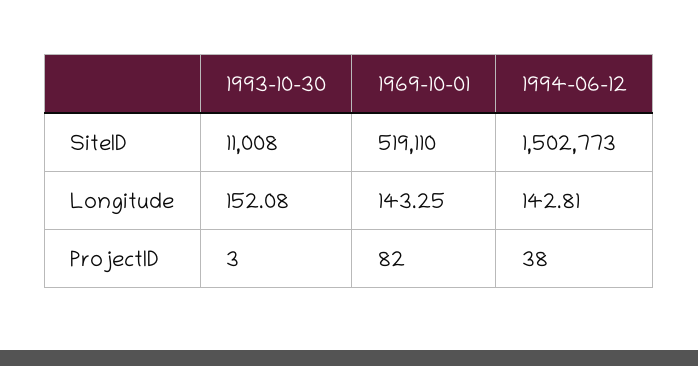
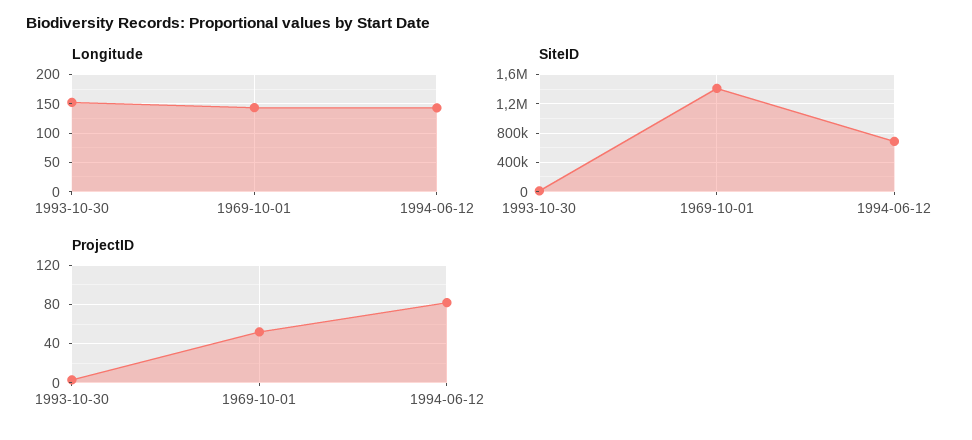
  {
    "SiteID": {
      "1993-10-30": 11008,
-     "1969-10-01": 519110,
+     "1969-10-01": 1400000,
-     "1994-06-12": 1502773
+     "1994-06-12": 700000
    },
    "Longitude": {
      "1993-10-30": 152.08,
      "1969-10-01": 143.25,
      "1994-06-12": 142.81
    },
    "ProjectID": {
      "1993-10-30": 3,
-     "1969-10-01": 82,
+     "1969-10-01": 50,
-     "1994-06-12": 38
+     "1994-06-12": 80
    }
  }

